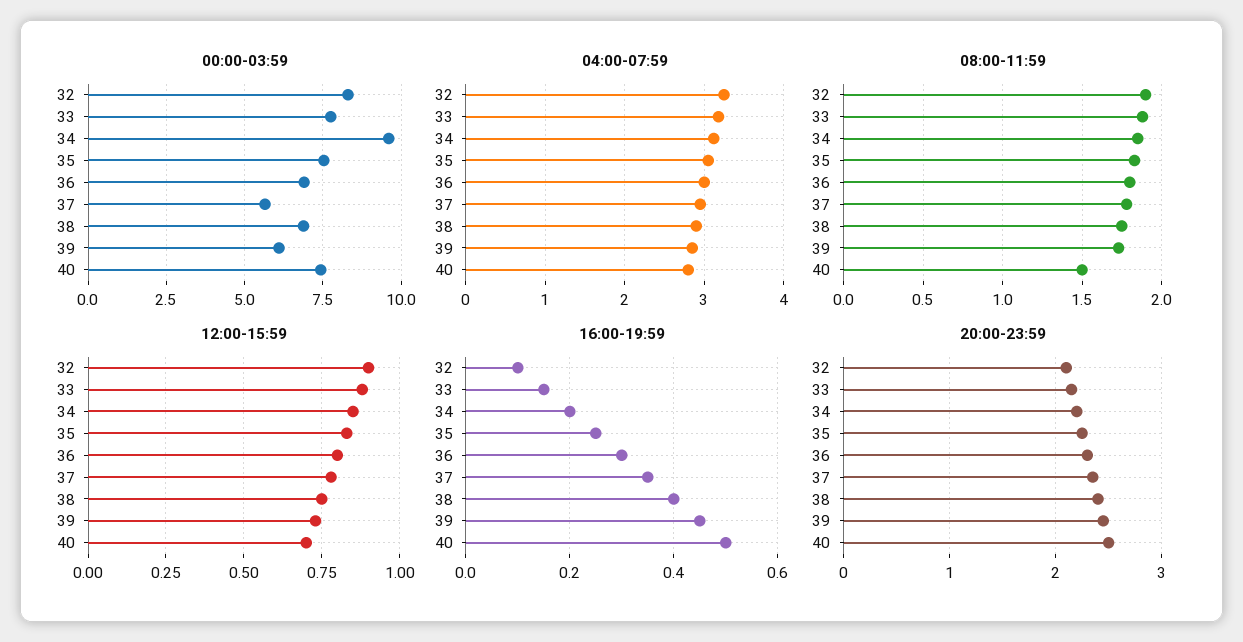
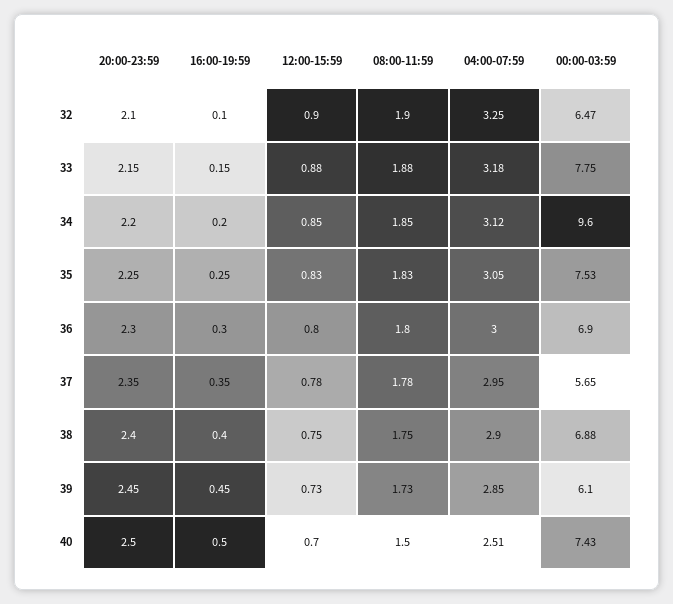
  {
    "00:00-03:59": {
-     "32": 8.25,
+     "32": 6.47,
      "33": 7.75,
      "34": 9.6,
      "35": 7.53,
      "36": 6.9,
      "37": 5.65,
      "38": 6.88,
      "39": 6.1,
      "40": 7.43
    },
    "04:00-07:59": {
      "32": 3.25,
      "33": 3.18,
      "34": 3.12,
      "35": 3.05,
      "36": 3,
      "37": 2.95,
      "38": 2.9,
      "39": 2.85,
-     "40": 2.8
+     "40": 2.51
    },
    "08:00-11:59": {
      "32": 1.9,
      "33": 1.88,
      "34": 1.85,
      "35": 1.83,
      "36": 1.8,
      "37": 1.78,
      "38": 1.75,
      "39": 1.73,
      "40": 1.5
    },
    "12:00-15:59": {
      "32": 0.9,
      "33": 0.88,
      "34": 0.85,
      "35": 0.83,
      "36": 0.8,
      "37": 0.78,
      "38": 0.75,
      "39": 0.73,
      "40": 0.7
    },
    "16:00-19:59": {
      "32": 0.1,
      "33": 0.15,
      "34": 0.2,
      "35": 0.25,
      "36": 0.3,
      "37": 0.35,
      "38": 0.4,
      "39": 0.45,
      "40": 0.5
    },
    "20:00-23:59": {
      "32": 2.1,
      "33": 2.15,
      "34": 2.2,
      "35": 2.25,
      "36": 2.3,
      "37": 2.35,
      "38": 2.4,
      "39": 2.45,
      "40": 2.5
    }
  }

